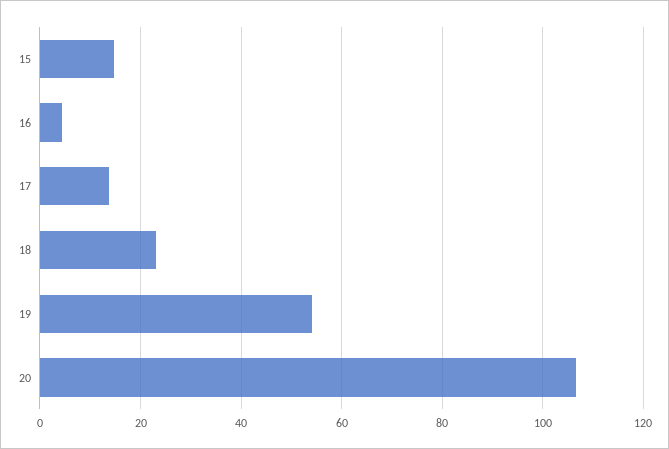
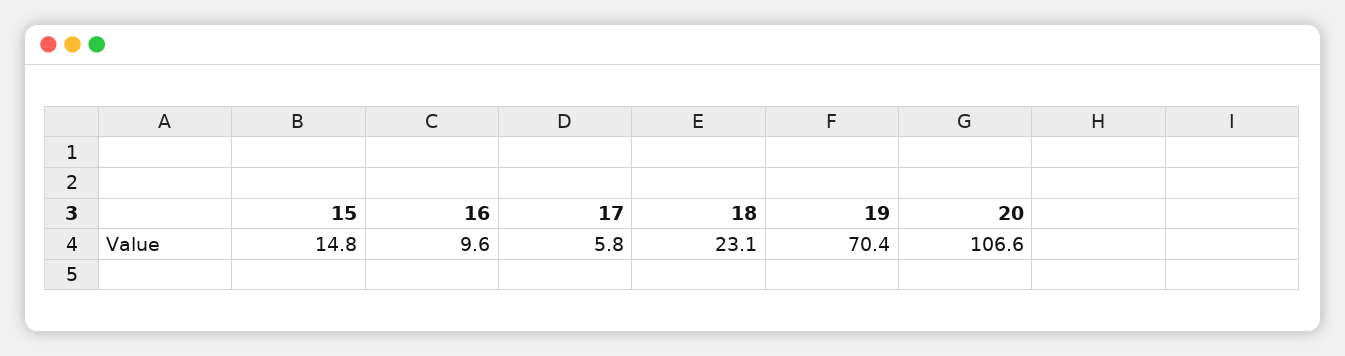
  {
    "15": 14.8,
-   "16": 4,
+   "16": 9.6,
-   "17": 14,
+   "17": 5.8,
    "18": 23.1,
-   "19": 54,
+   "19": 70.4,
    "20": 106.6
  }

